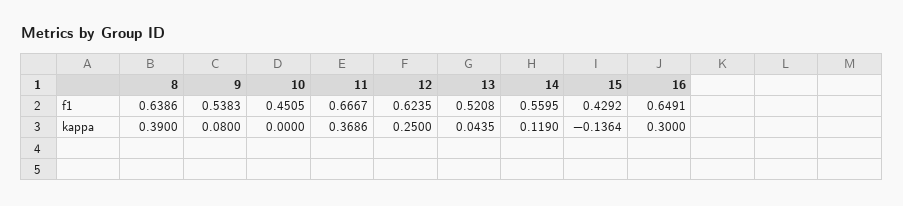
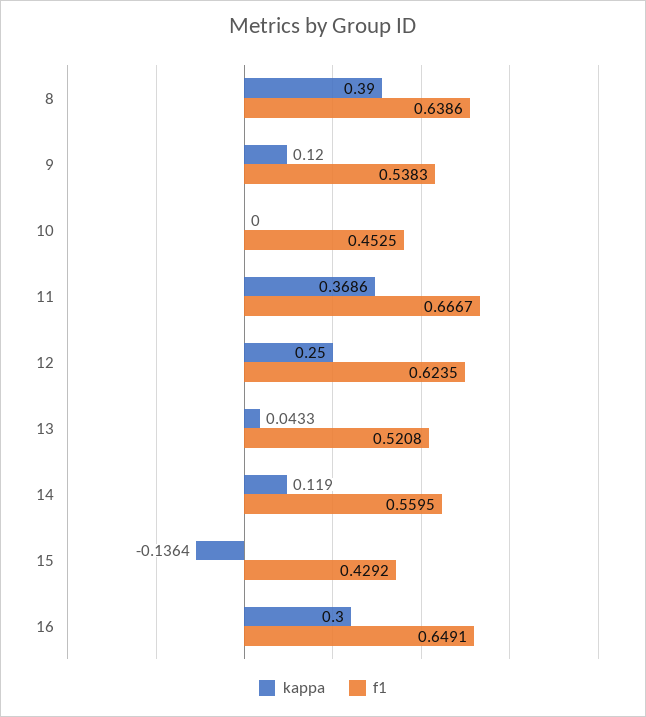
  {
    "f1": {
      "8": 0.6386,
      "9": 0.5383,
-     "10": 0.4505,
+     "10": 0.4525,
      "11": 0.6667,
      "12": 0.6235,
      "13": 0.5208,
      "14": 0.5595,
      "15": 0.4292,
      "16": 0.6491
    },
    "kappa": {
      "8": 0.39,
-     "9": 0.08,
+     "9": 0.12,
      "10": 0,
      "11": 0.3686,
      "12": 0.25,
-     "13": 0.0435,
+     "13": 0.0433,
      "14": 0.119,
      "15": -0.1364,
      "16": 0.3
    }
  }

